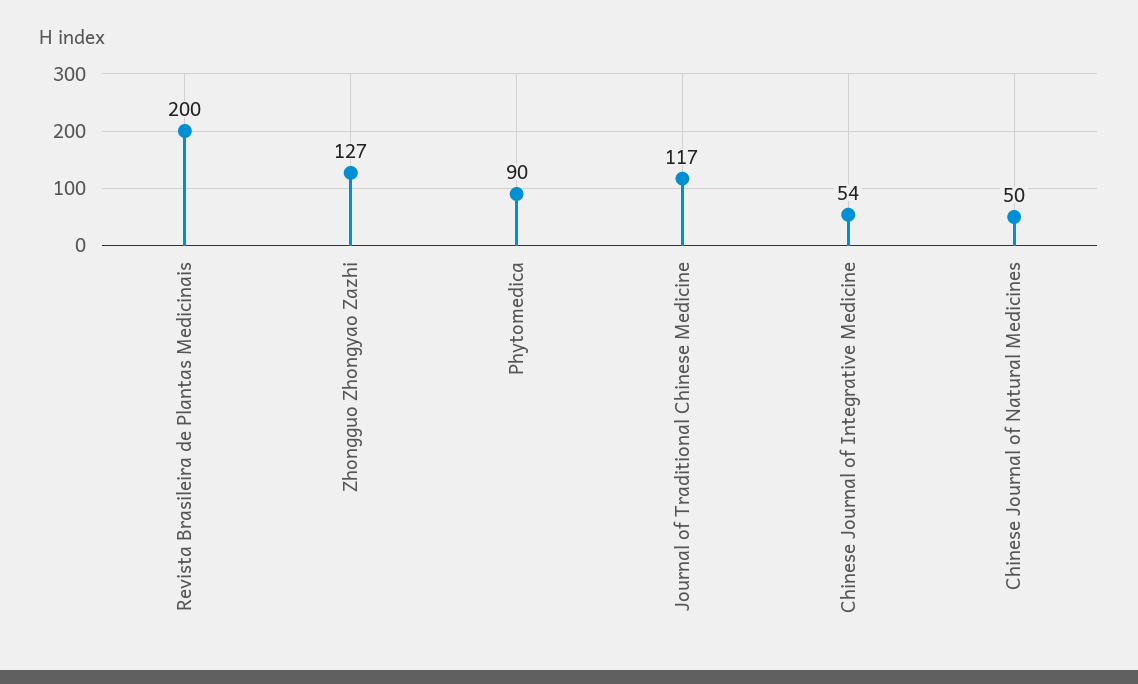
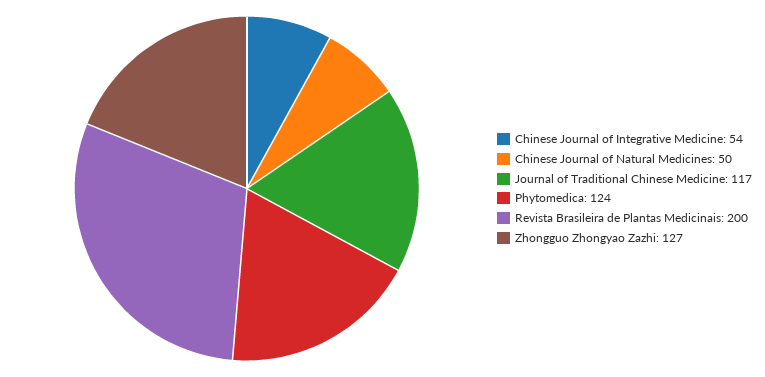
  {
    "Revista Brasileira de Plantas Medicinais": 200,
    "Zhongguo Zhongyao Zazhi": 127,
-   "Phytomedica": 90,
+   "Phytomedica": 124,
    "Journal of Traditional Chinese Medicine": 117,
    "Chinese Journal of Integrative Medicine": 54,
    "Chinese Journal of Natural Medicines": 50
  }

